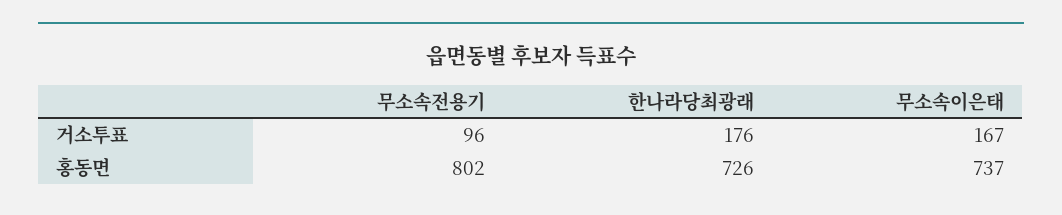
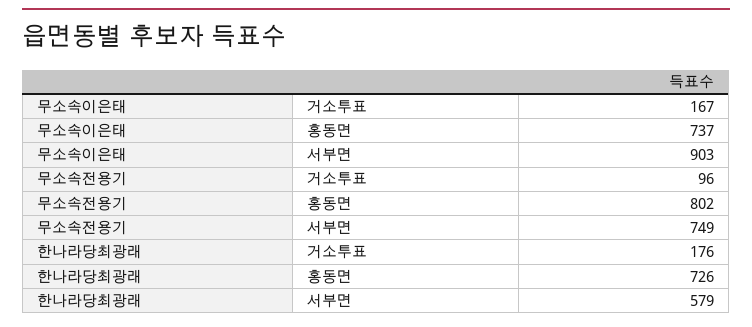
  {
    "무소속전용기": {
      "거소투표": 96,
-     "홍동면": 802
+     "홍동면": 802,
+     "서부면": 749
    },
    "한나라당최광래": {
      "거소투표": 176,
-     "홍동면": 726
+     "홍동면": 726,
+     "서부면": 579
    },
    "무소속이은태": {
      "거소투표": 167,
-     "홍동면": 737
+     "홍동면": 737,
+     "서부면": 903
    }
  }

